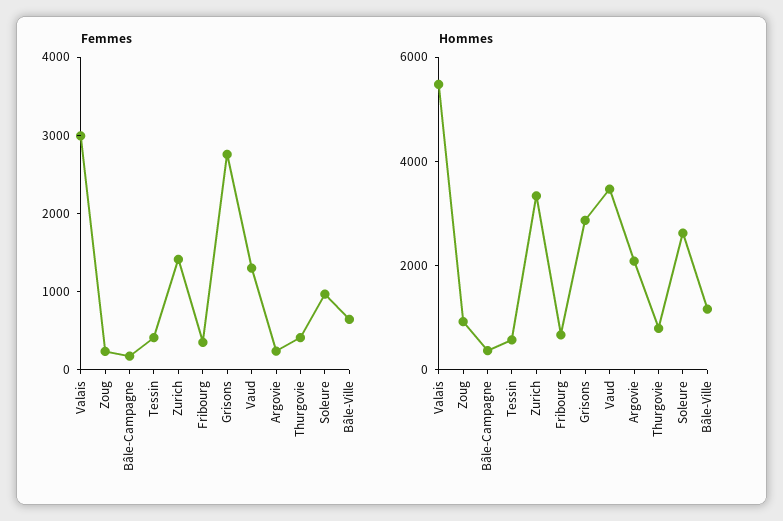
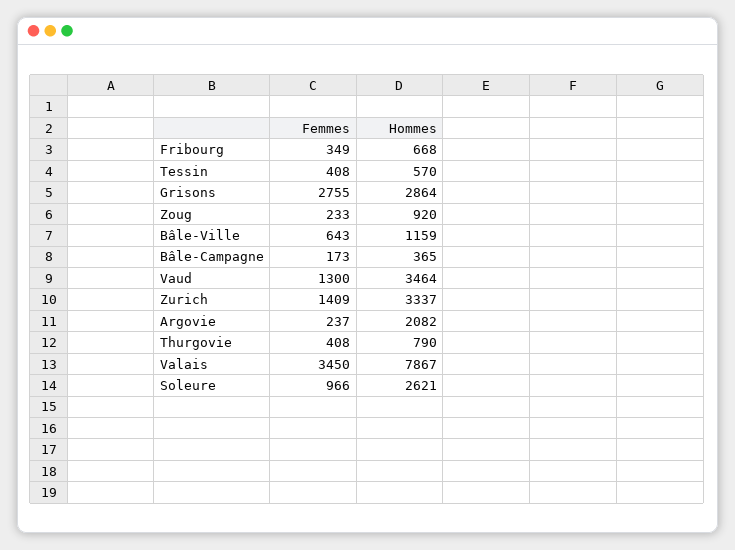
  {
    "Femmes": {
-     "Valais": 3000,
+     "Valais": 3450,
      "Zoug": 233,
      "Bâle-Campagne": 173,
      "Tessin": 408,
      "Zurich": 1409,
      "Fribourg": 349,
      "Grisons": 2755,
      "Vaud": 1300,
      "Argovie": 237,
      "Thurgovie": 408,
      "Soleure": 966,
      "Bâle-Ville": 643
    },
    "Hommes": {
-     "Valais": 5500,
+     "Valais": 7867,
      "Zoug": 920,
      "Bâle-Campagne": 365,
      "Tessin": 570,
      "Zurich": 3337,
      "Fribourg": 668,
      "Grisons": 2864,
      "Vaud": 3464,
      "Argovie": 2082,
      "Thurgovie": 790,
      "Soleure": 2621,
      "Bâle-Ville": 1159
    }
  }

